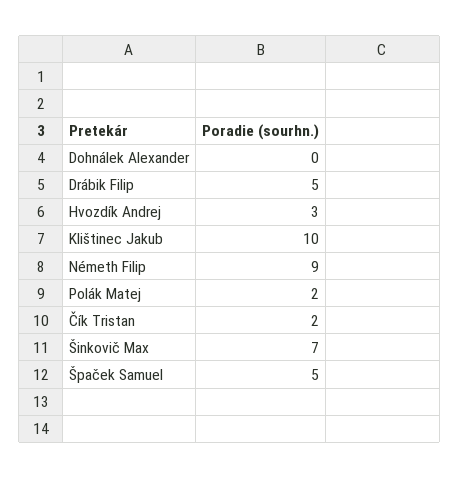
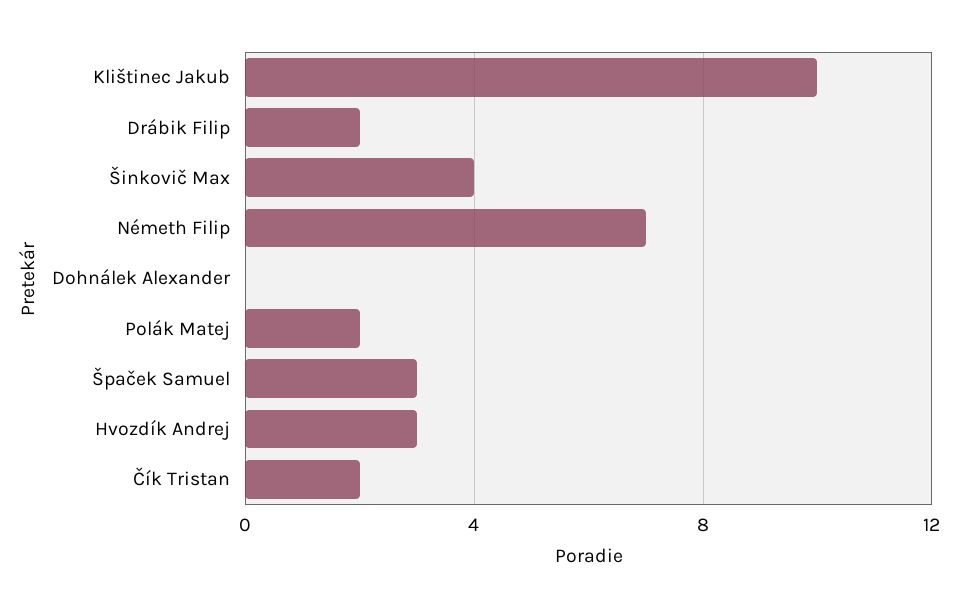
  {
    "Dohnálek Alexander": 0,
-   "Drábik Filip": 5,
+   "Drábik Filip": 2,
    "Hvozdík Andrej": 3,
    "Klištinec Jakub": 10,
-   "Németh Filip": 9,
+   "Németh Filip": 7,
    "Polák Matej": 2,
    "Čík Tristan": 2,
-   "Šinkovič Max": 7,
+   "Šinkovič Max": 4,
-   "Špaček Samuel": 5
+   "Špaček Samuel": 3
  }

